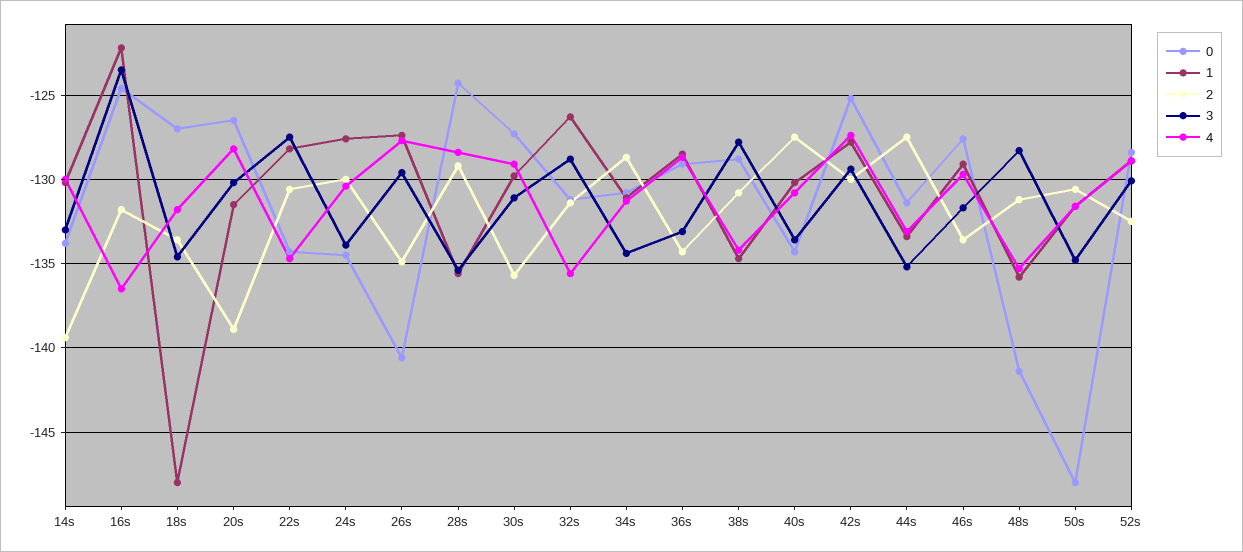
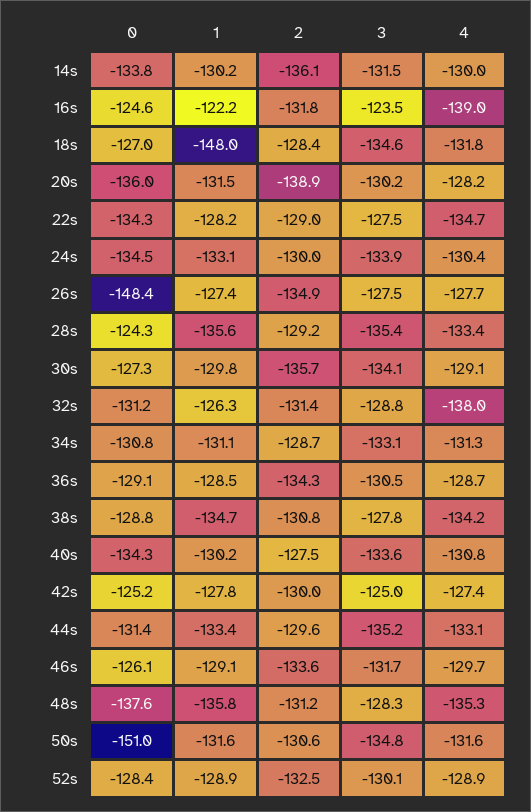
  {
    "0": {
      "14s": -133.8,
      "16s": -124.6,
      "18s": -127,
-     "20s": -126.5,
+     "20s": -136,
      "22s": -134.3,
      "24s": -134.5,
-     "26s": -140.5,
+     "26s": -148.4,
      "28s": -124.3,
      "30s": -127.3,
      "32s": -131.2,
      "34s": -130.8,
      "36s": -129.1,
      "38s": -128.8,
      "40s": -134.3,
      "42s": -125.2,
      "44s": -131.4,
-     "46s": -127.5,
+     "46s": -126.1,
-     "48s": -141.5,
+     "48s": -137.6,
-     "50s": -148,
+     "50s": -151,
      "52s": -128.4
    },
    "1": {
      "14s": -130.2,
      "16s": -122.2,
      "18s": -148,
      "20s": -131.5,
      "22s": -128.2,
-     "24s": -127.5,
+     "24s": -133.1,
      "26s": -127.4,
      "28s": -135.6,
      "30s": -129.8,
      "32s": -126.3,
      "34s": -131.1,
      "36s": -128.5,
      "38s": -134.7,
      "40s": -130.2,
      "42s": -127.8,
      "44s": -133.4,
      "46s": -129.1,
      "48s": -135.8,
      "50s": -131.6,
      "52s": -128.9
    },
    "2": {
-     "14s": -139.5,
+     "14s": -136.1,
      "16s": -131.8,
-     "18s": -133.5,
+     "18s": -128.4,
      "20s": -138.9,
-     "22s": -130.5,
+     "22s": -129,
      "24s": -130,
      "26s": -134.9,
      "28s": -129.2,
      "30s": -135.7,
      "32s": -131.4,
      "34s": -128.7,
      "36s": -134.3,
      "38s": -130.8,
      "40s": -127.5,
      "42s": -130,
-     "44s": -127.5,
+     "44s": -129.6,
      "46s": -133.6,
      "48s": -131.2,
      "50s": -130.6,
      "52s": -132.5
    },
    "3": {
-     "14s": -133,
+     "14s": -131.5,
      "16s": -123.5,
      "18s": -134.6,
      "20s": -130.2,
      "22s": -127.5,
      "24s": -133.9,
-     "26s": -129.5,
+     "26s": -127.5,
      "28s": -135.4,
-     "30s": -131,
+     "30s": -134.1,
      "32s": -128.8,
-     "34s": -134.5,
+     "34s": -133.1,
-     "36s": -133,
+     "36s": -130.5,
      "38s": -127.8,
      "40s": -133.6,
-     "42s": -129.5,
+     "42s": -125,
      "44s": -135.2,
      "46s": -131.7,
      "48s": -128.3,
      "50s": -134.8,
      "52s": -130.1
    },
    "4": {
      "14s": -130,
-     "16s": -136.5,
+     "16s": -139,
      "18s": -131.8,
      "20s": -128.2,
      "22s": -134.7,
      "24s": -130.4,
      "26s": -127.7,
-     "28s": -128.5,
+     "28s": -133.4,
      "30s": -129.1,
-     "32s": -135.5,
+     "32s": -138,
      "34s": -131.3,
      "36s": -128.7,
      "38s": -134.2,
      "40s": -130.8,
      "42s": -127.4,
      "44s": -133.1,
      "46s": -129.7,
      "48s": -135.3,
      "50s": -131.6,
      "52s": -128.9
    }
  }

